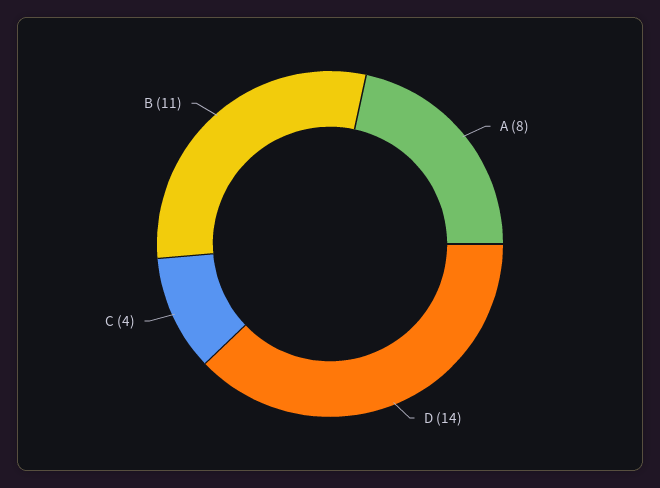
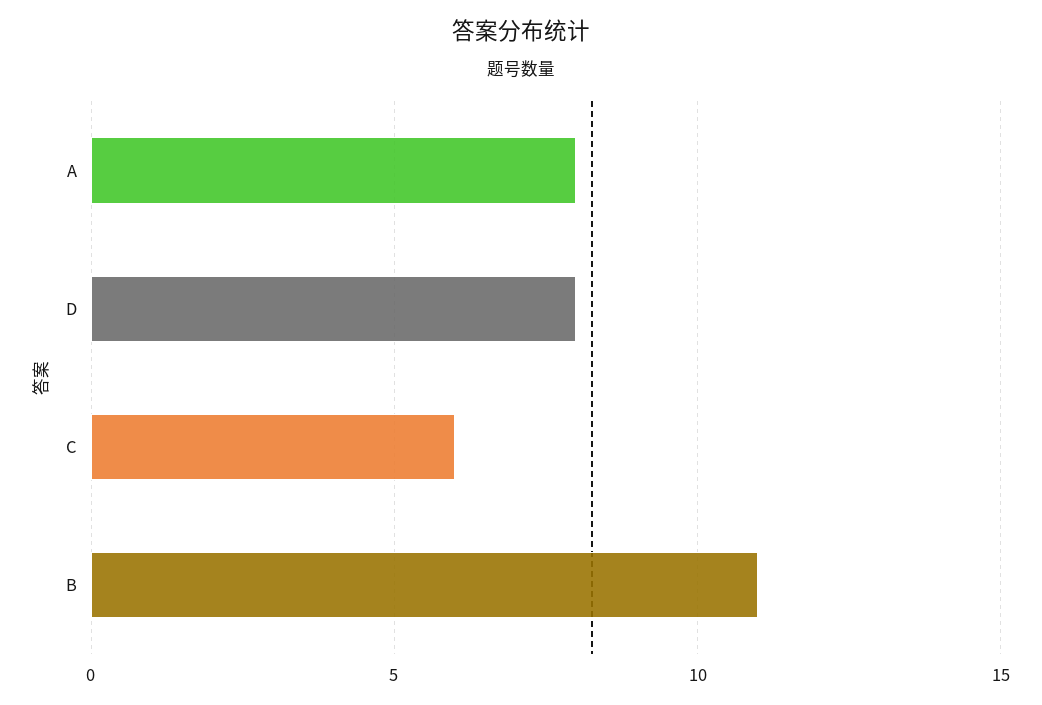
  {
    "A": 8,
-   "D": 14,
+   "D": 8,
-   "C": 4,
+   "C": 6,
    "B": 11
  }

